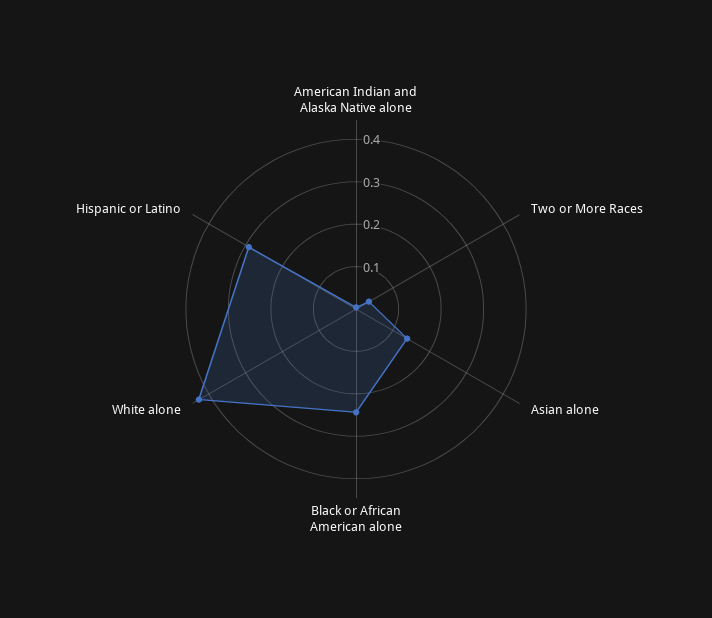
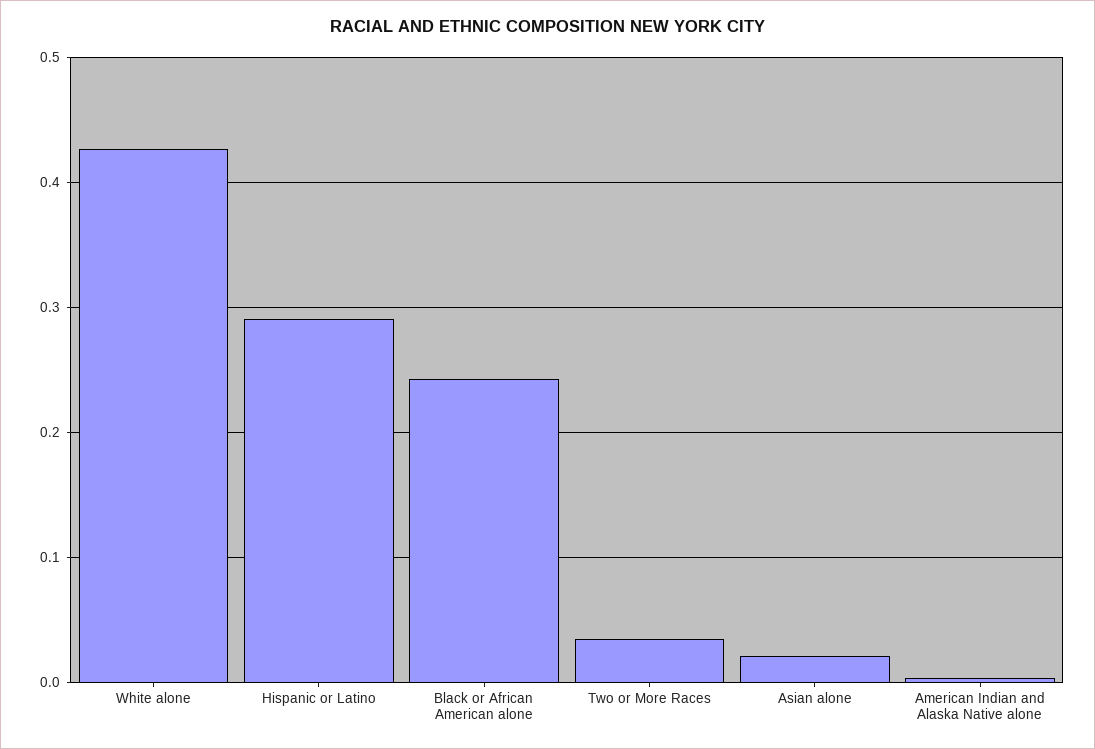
  {
    "American Indian and Alaska Native alone": 0,
    "Two or More Races": 0.04,
-   "Asian alone": 0.14,
+   "Asian alone": 0.02,
    "Black or African American alone": 0.24,
    "White alone": 0.43,
    "Hispanic or Latino": 0.29
  }

